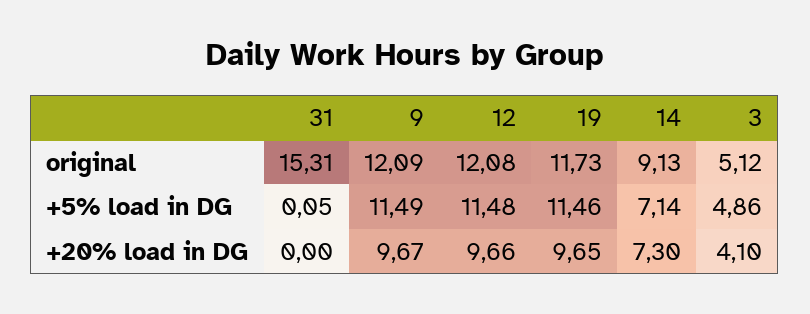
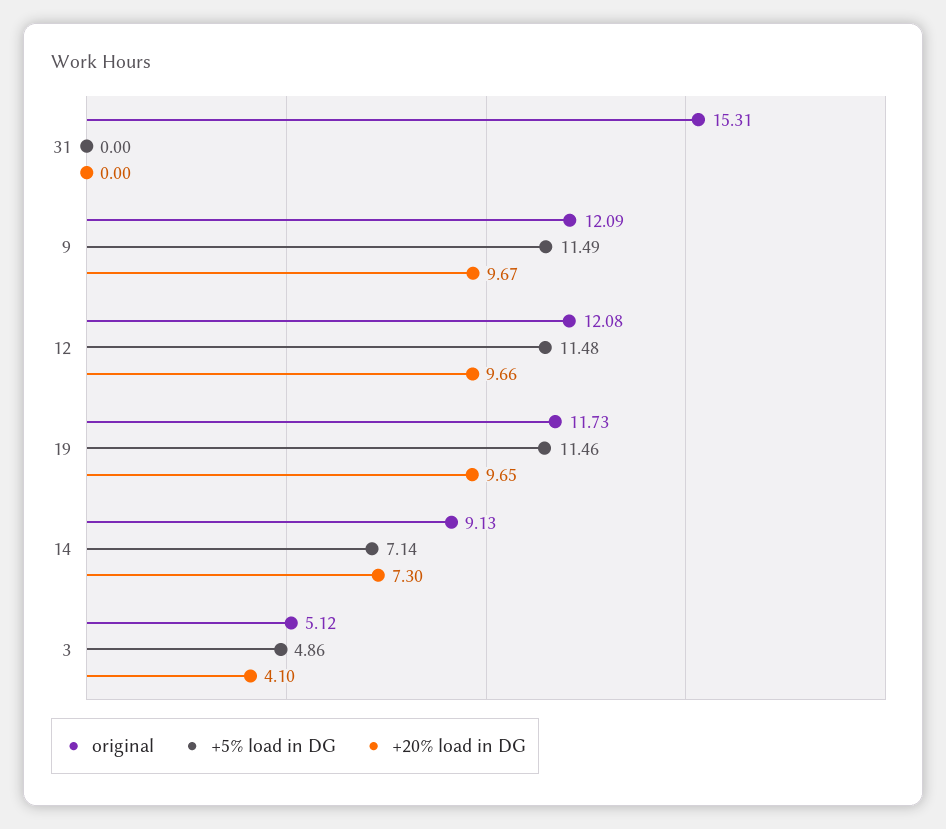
  {
    "original": {
      "31": 15.31,
      "9": 12.09,
      "12": 12.08,
      "19": 11.73,
      "14": 9.13,
      "3": 5.12
    },
    "+5% load in DG": {
-     "31": 0.05,
+     "31": 0,
      "9": 11.49,
      "12": 11.48,
      "19": 11.46,
      "14": 7.14,
      "3": 4.86
    },
    "+20% load in DG": {
      "31": 0,
      "9": 9.67,
      "12": 9.66,
      "19": 9.65,
      "14": 7.3,
      "3": 4.1
    }
  }

